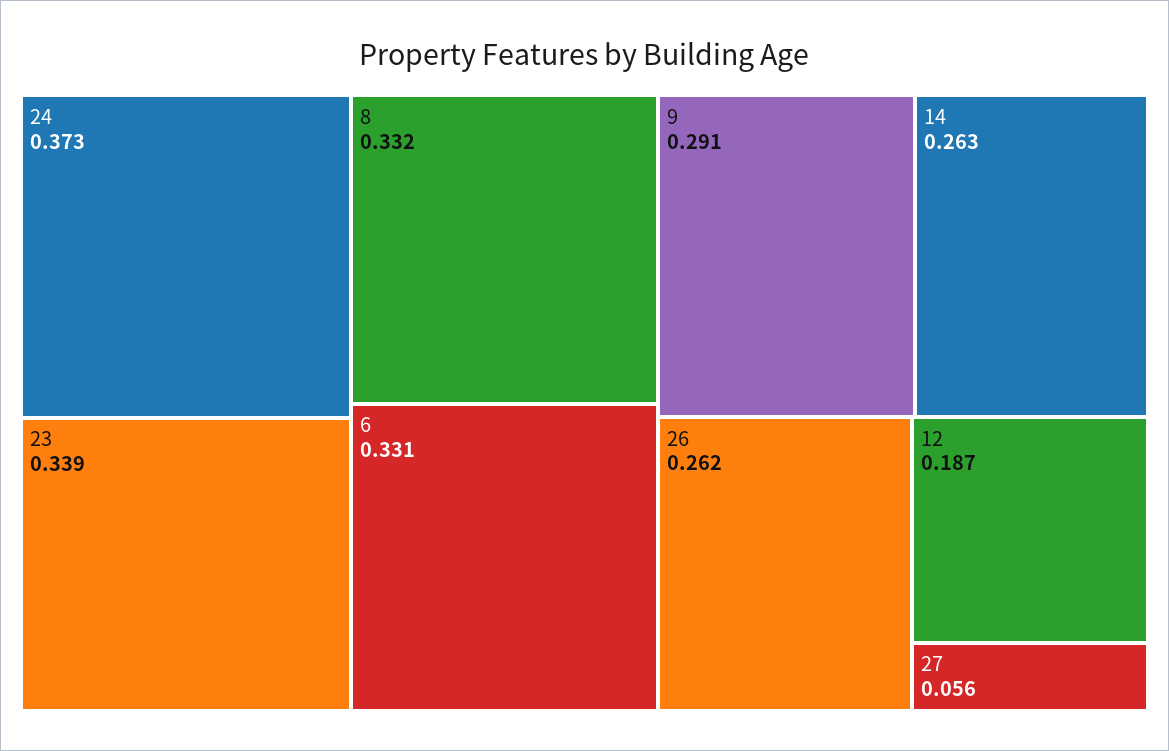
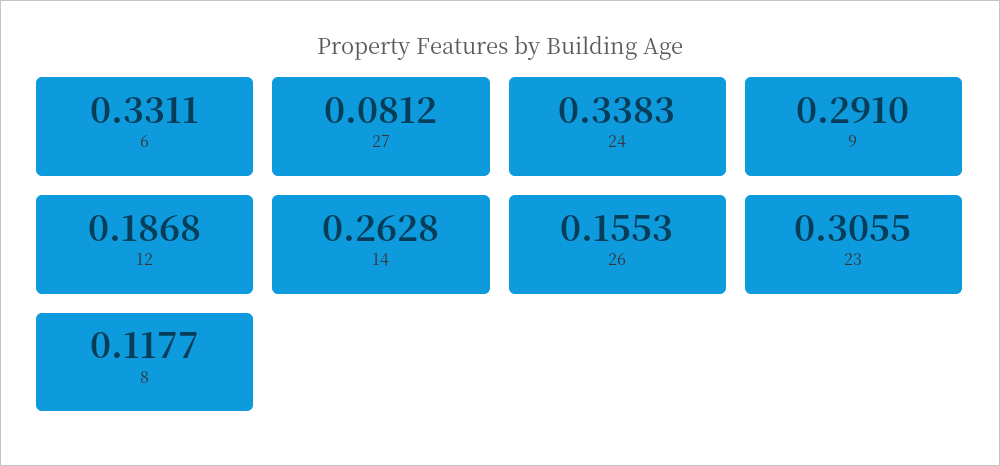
  {
-   "24": 0.373,
+   "24": 0.3383,
-   "23": 0.339,
+   "23": 0.3055,
-   "8": 0.332,
+   "8": 0.1177,
    "6": 0.3311,
    "9": 0.291,
    "14": 0.2628,
-   "26": 0.262,
+   "26": 0.1553,
    "12": 0.1868,
-   "27": 0.056
+   "27": 0.0812
  }

